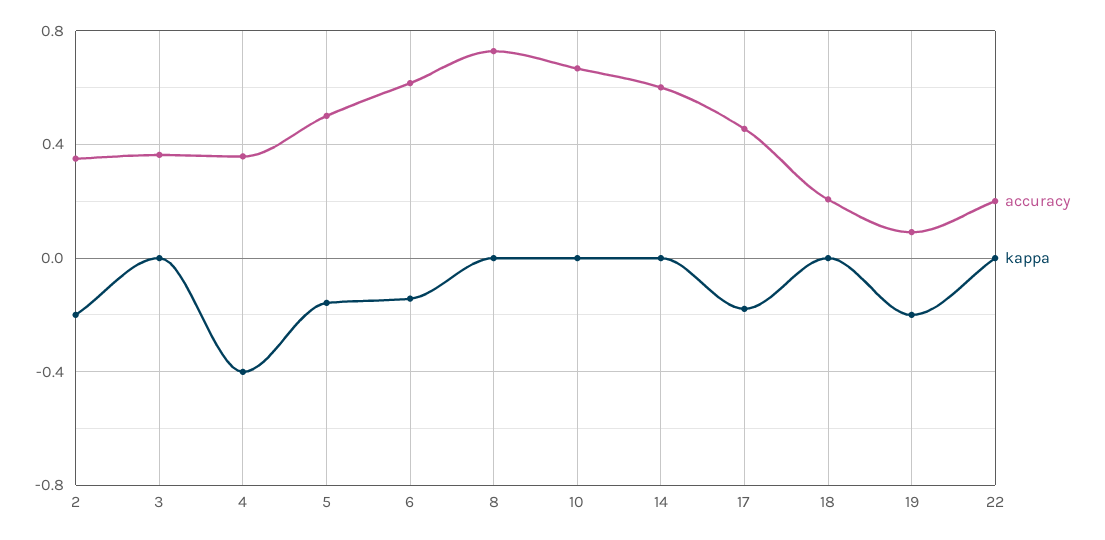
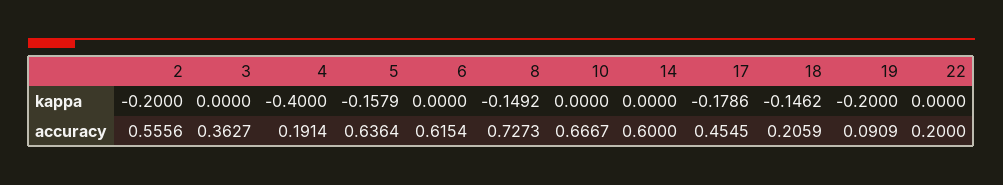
  {
    "accuracy": {
-     "2": 0.35,
+     "2": 0.5556,
      "3": 0.3627,
-     "4": 0.35,
+     "4": 0.1914,
-     "5": 0.5,
+     "5": 0.6364,
      "6": 0.6154,
      "8": 0.7273,
      "10": 0.6667,
      "14": 0.6,
      "17": 0.4545,
      "18": 0.2059,
      "19": 0.0909,
      "22": 0.2
    },
    "kappa": {
      "2": -0.2,
      "3": 0,
      "4": -0.4,
      "5": -0.1579,
-     "6": -0.15,
+     "6": 0,
-     "8": 0,
+     "8": -0.1492,
      "10": 0,
      "14": 0,
      "17": -0.1786,
-     "18": 0,
+     "18": -0.1462,
      "19": -0.2,
      "22": 0
    }
  }

